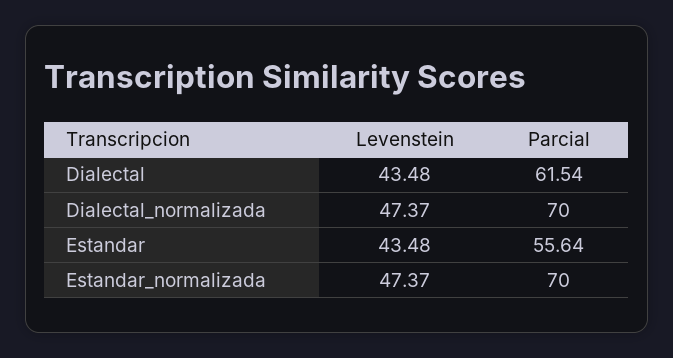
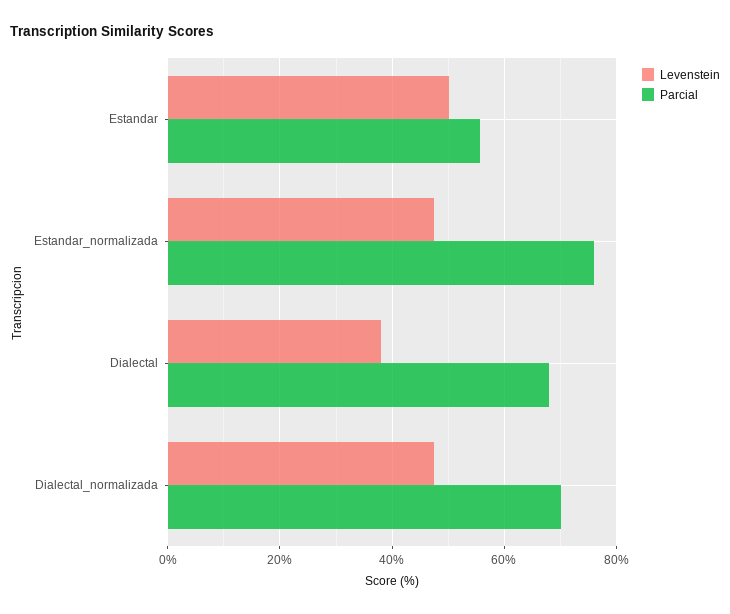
  {
    "Levenstein": {
-     "Dialectal": 43.48,
+     "Dialectal": 38,
      "Dialectal_normalizada": 47.37,
-     "Estandar": 43.48,
+     "Estandar": 50,
      "Estandar_normalizada": 47.37
    },
    "Parcial": {
-     "Dialectal": 61.54,
+     "Dialectal": 68,
      "Dialectal_normalizada": 70,
      "Estandar": 55.64,
-     "Estandar_normalizada": 70
+     "Estandar_normalizada": 76
    }
  }

